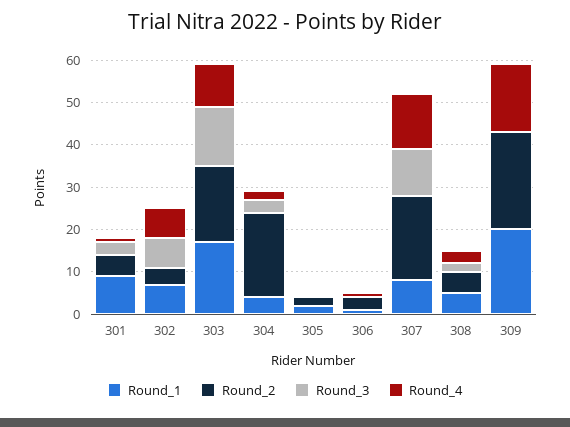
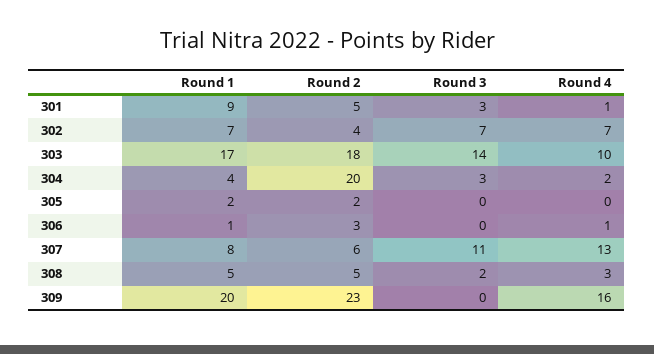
  {
    "Round_1": {
      "301": 9,
      "302": 7,
      "303": 17,
      "304": 4,
      "305": 2,
      "306": 1,
      "307": 8,
      "308": 5,
      "309": 20
    },
    "Round_2": {
      "301": 5,
      "302": 4,
      "303": 18,
      "304": 20,
      "305": 2,
      "306": 3,
-     "307": 20,
+     "307": 6,
      "308": 5,
      "309": 23
    },
    "Round_3": {
      "301": 3,
      "302": 7,
      "303": 14,
      "304": 3,
      "305": 0,
      "306": 0,
      "307": 11,
      "308": 2,
      "309": 0
    },
    "Round_4": {
      "301": 1,
      "302": 7,
      "303": 10,
      "304": 2,
      "305": 0,
      "306": 1,
      "307": 13,
      "308": 3,
      "309": 16
    }
  }

